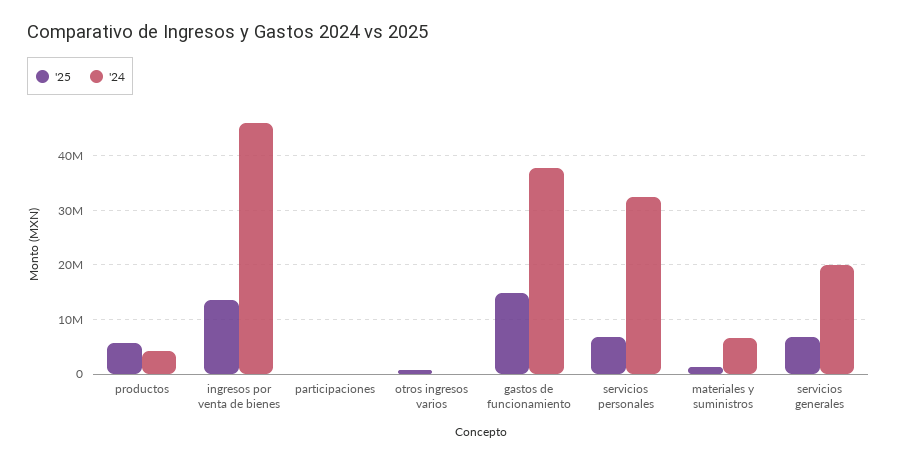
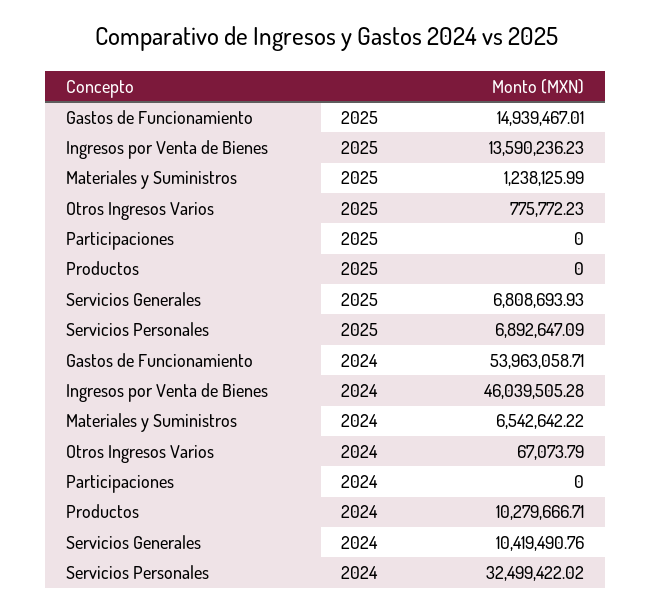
  {
    "'25": {
-     "productos": 6000000,
+     "productos": 0,
      "ingresos por venta de bienes": 13590236.23,
      "participaciones": 0,
      "otros ingresos varios": 775772.23,
      "gastos de funcionamiento": 14939467.01,
      "servicios personales": 6892647.09,
      "materiales y suministros": 1238125.99,
      "servicios generales": 6808693.93
    },
    "'24": {
-     "productos": 4000000,
+     "productos": 10279666.71,
      "ingresos por venta de bienes": 46039505.28,
      "participaciones": 0,
      "otros ingresos varios": 67073.79,
-     "gastos de funcionamiento": 38000000,
+     "gastos de funcionamiento": 53963058.71,
      "servicios personales": 32499422.02,
      "materiales y suministros": 6542642.22,
-     "servicios generales": 20000000
+     "servicios generales": 10419490.76
    }
  }

